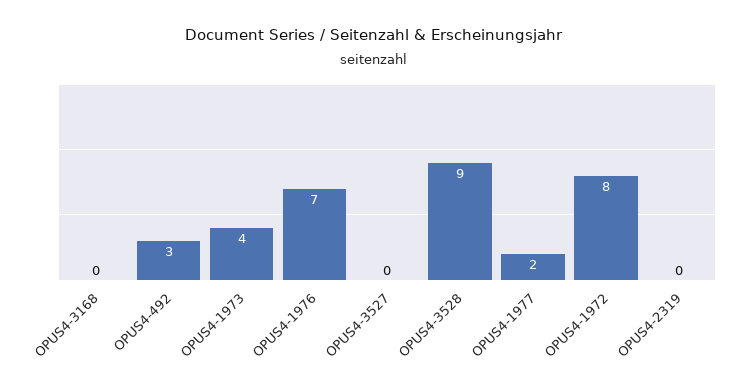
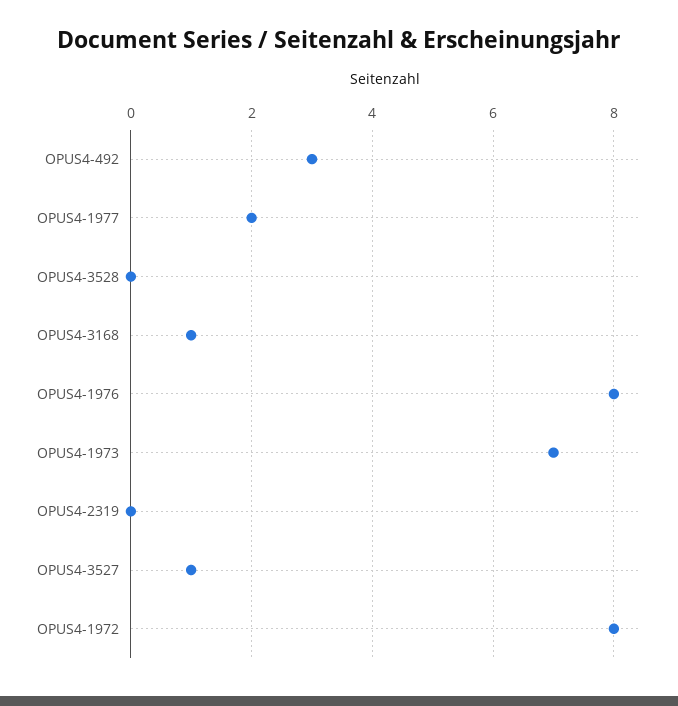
  {
-   "OPUS4-3168": 0,
+   "OPUS4-3168": 1,
    "OPUS4-492": 3,
-   "OPUS4-1973": 4,
+   "OPUS4-1973": 7,
-   "OPUS4-1976": 7,
+   "OPUS4-1976": 8,
-   "OPUS4-3527": 0,
+   "OPUS4-3527": 1,
-   "OPUS4-3528": 9,
+   "OPUS4-3528": 0,
    "OPUS4-1977": 2,
    "OPUS4-1972": 8,
    "OPUS4-2319": 0
  }

